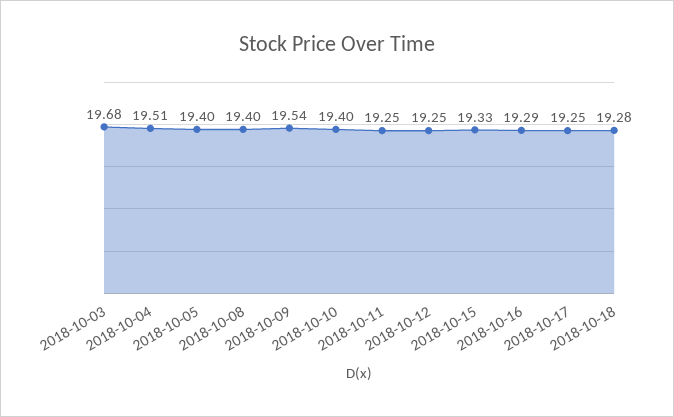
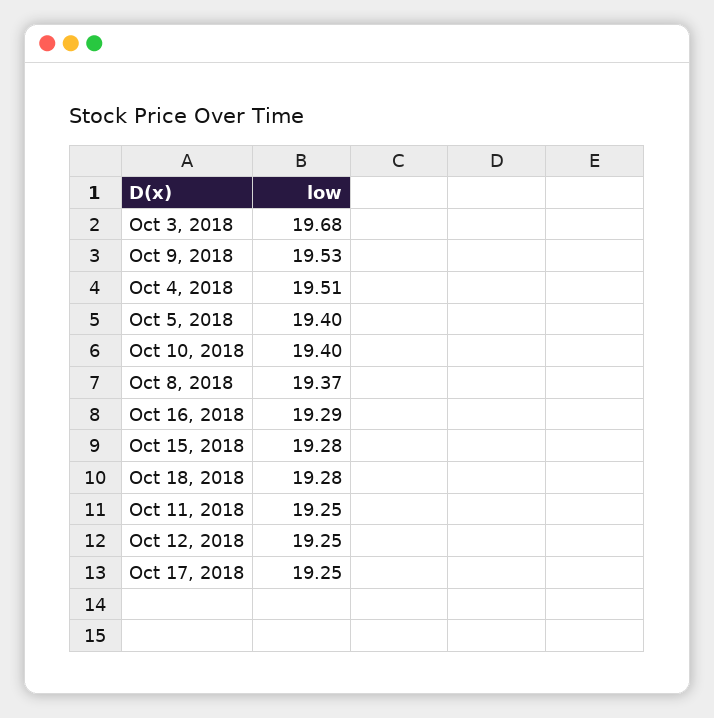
  {
    "2018-10-03": 19.68,
    "2018-10-04": 19.51,
    "2018-10-05": 19.4,
-   "2018-10-08": 19.4,
+   "2018-10-08": 19.37,
-   "2018-10-09": 19.54,
+   "2018-10-09": 19.53,
    "2018-10-10": 19.4,
    "2018-10-11": 19.25,
    "2018-10-12": 19.25,
-   "2018-10-15": 19.33,
+   "2018-10-15": 19.28,
    "2018-10-16": 19.29,
    "2018-10-17": 19.25,
    "2018-10-18": 19.28
  }

